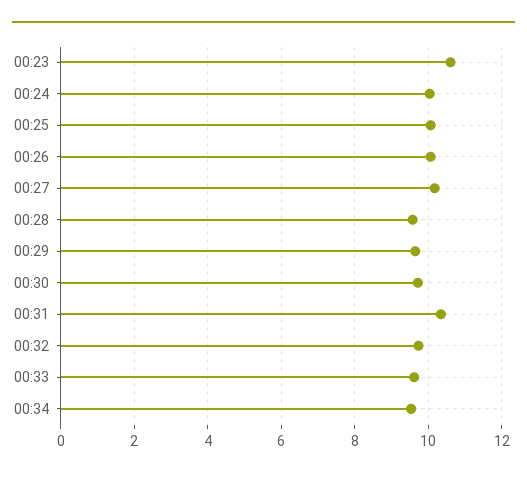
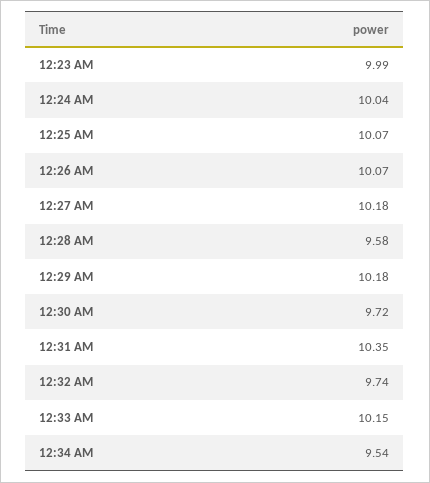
  {
-   "00:23": 10.6,
+   "00:23": 9.99,
    "00:24": 10.04,
    "00:25": 10.07,
    "00:26": 10.07,
    "00:27": 10.18,
    "00:28": 9.58,
-   "00:29": 9.6,
+   "00:29": 10.18,
    "00:30": 9.72,
    "00:31": 10.35,
    "00:32": 9.74,
-   "00:33": 9.6,
+   "00:33": 10.15,
    "00:34": 9.54
  }

